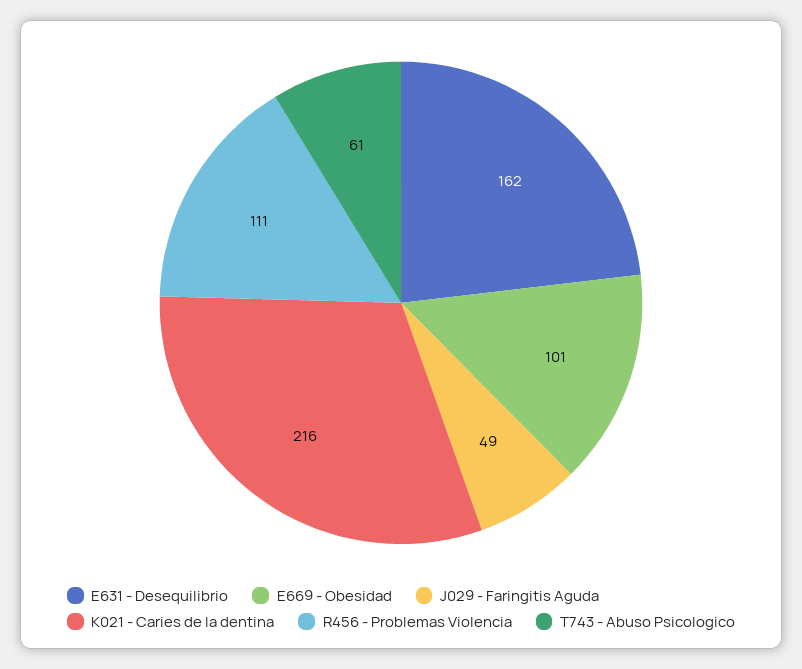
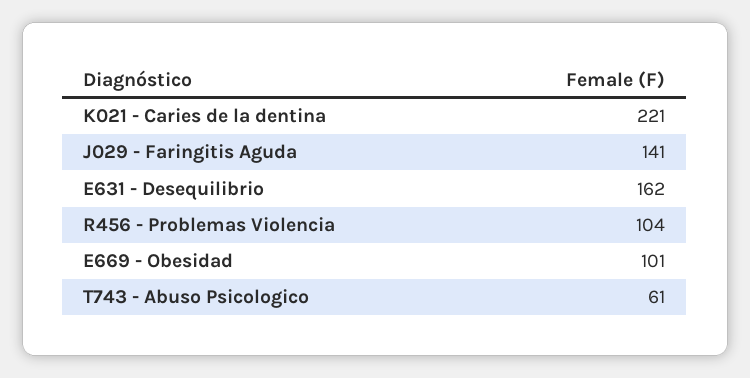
  {
    "E631 - Desequilibrio": 162,
    "E669 - Obesidad": 101,
-   "J029 - Faringitis Aguda": 49,
+   "J029 - Faringitis Aguda": 141,
-   "K021 - Caries de la dentina": 216,
+   "K021 - Caries de la dentina": 221,
-   "R456 - Problemas Violencia": 111,
+   "R456 - Problemas Violencia": 104,
    "T743 - Abuso Psicologico": 61
  }

